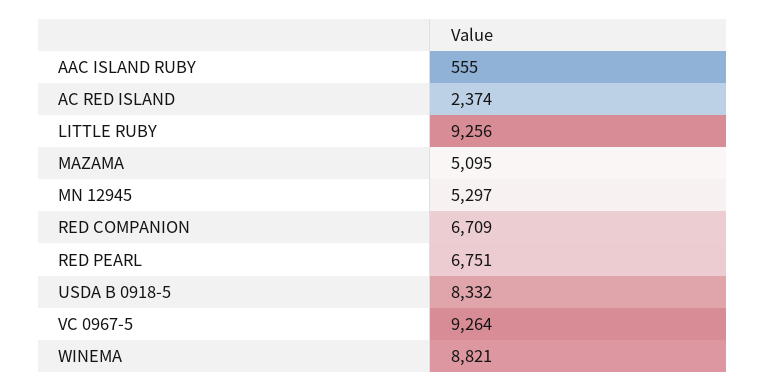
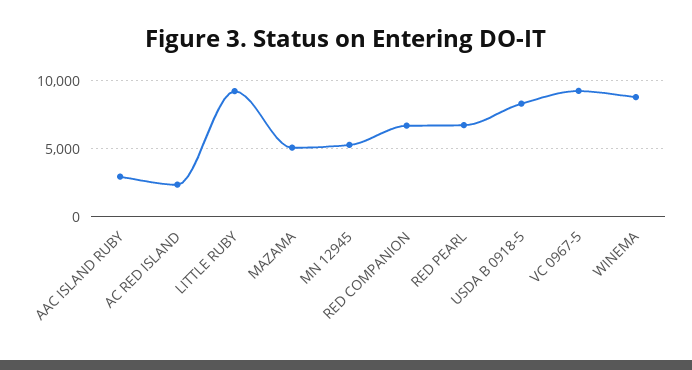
  {
-   "AAC ISLAND RUBY": 555,
+   "AAC ISLAND RUBY": 3000,
    "AC RED ISLAND": 2374,
    "LITTLE RUBY": 9256,
    "MAZAMA": 5095,
    "MN 12945": 5297,
    "RED COMPANION": 6709,
    "RED PEARL": 6751,
    "USDA B 0918-5": 8332,
    "VC 0967-5": 9264,
    "WINEMA": 8821
  }

